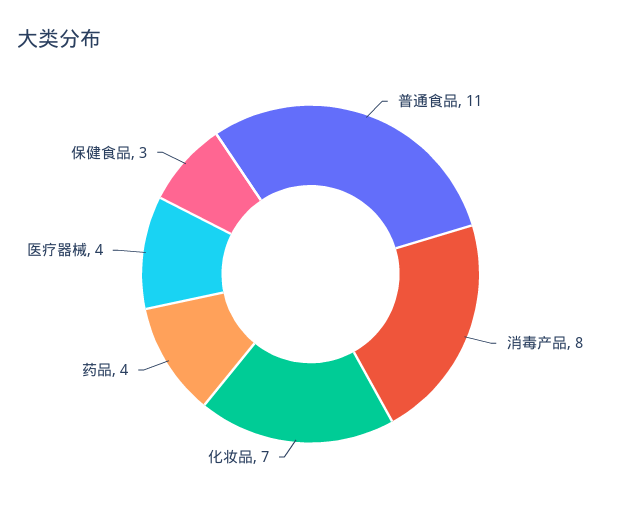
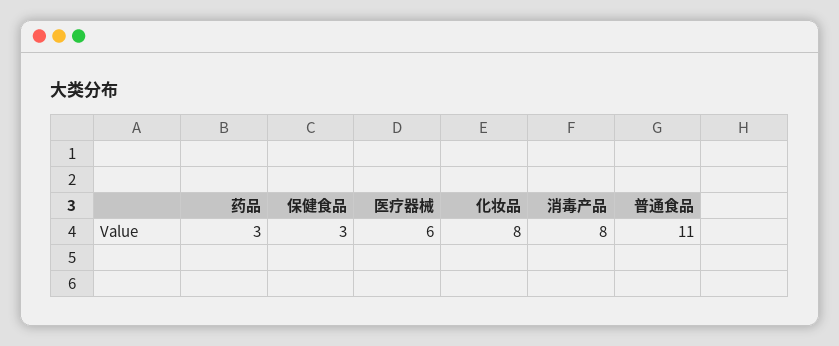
  {
    "普通食品": 11,
    "消毒产品": 8,
-   "化妆品": 7,
+   "化妆品": 8,
-   "药品": 4,
+   "药品": 3,
-   "医疗器械": 4,
+   "医疗器械": 6,
    "保健食品": 3
  }

